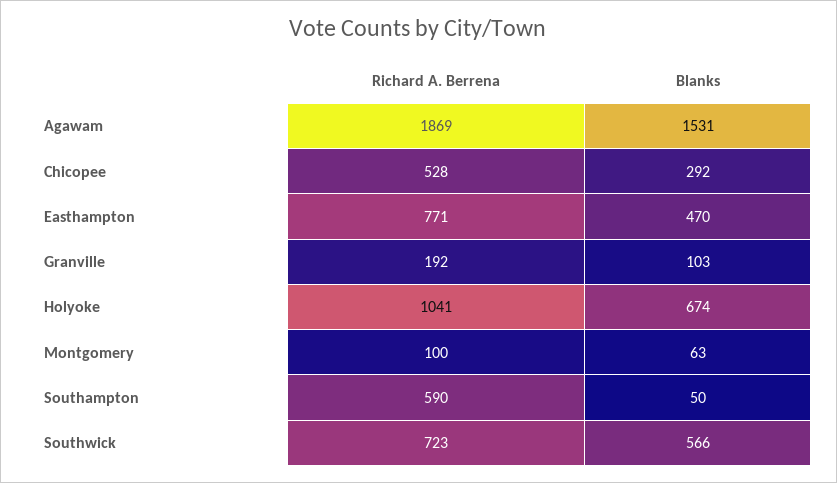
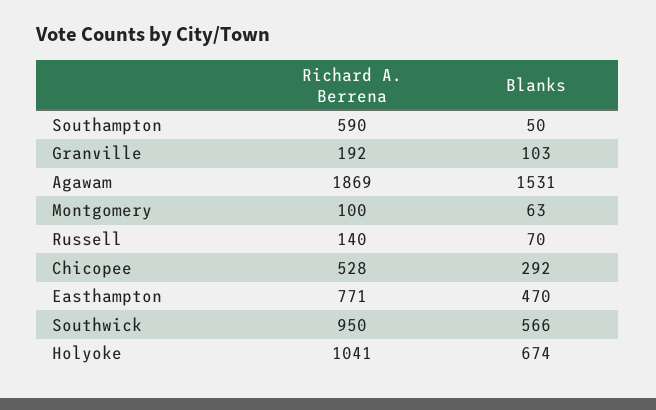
  {
    "Richard A. Berrena": {
      "Agawam": 1869,
      "Chicopee": 528,
      "Easthampton": 771,
      "Granville": 192,
      "Holyoke": 1041,
      "Montgomery": 100,
      "Southampton": 590,
-     "Southwick": 723
+     "Southwick": 950,
+     "Russell": 140
    },
    "Blanks": {
      "Agawam": 1531,
      "Chicopee": 292,
      "Easthampton": 470,
      "Granville": 103,
      "Holyoke": 674,
      "Montgomery": 63,
      "Southampton": 50,
-     "Southwick": 566
+     "Southwick": 566,
+     "Russell": 70
    }
  }

